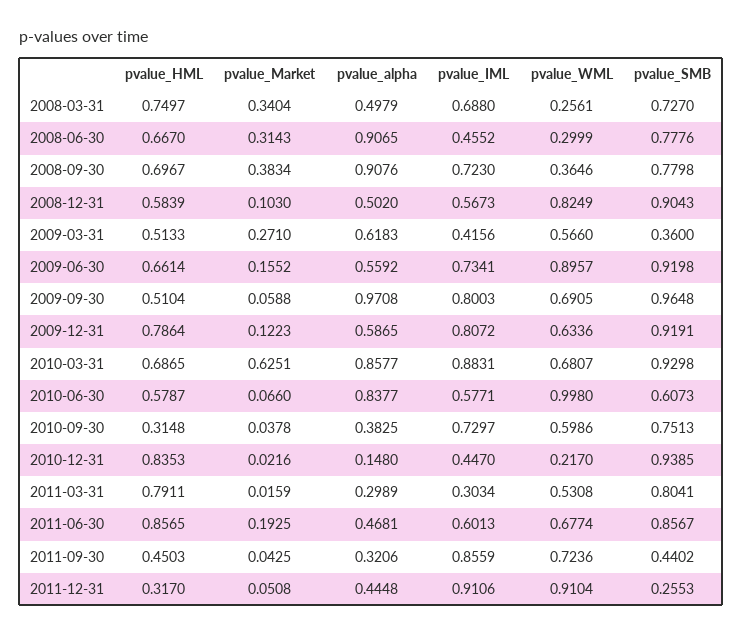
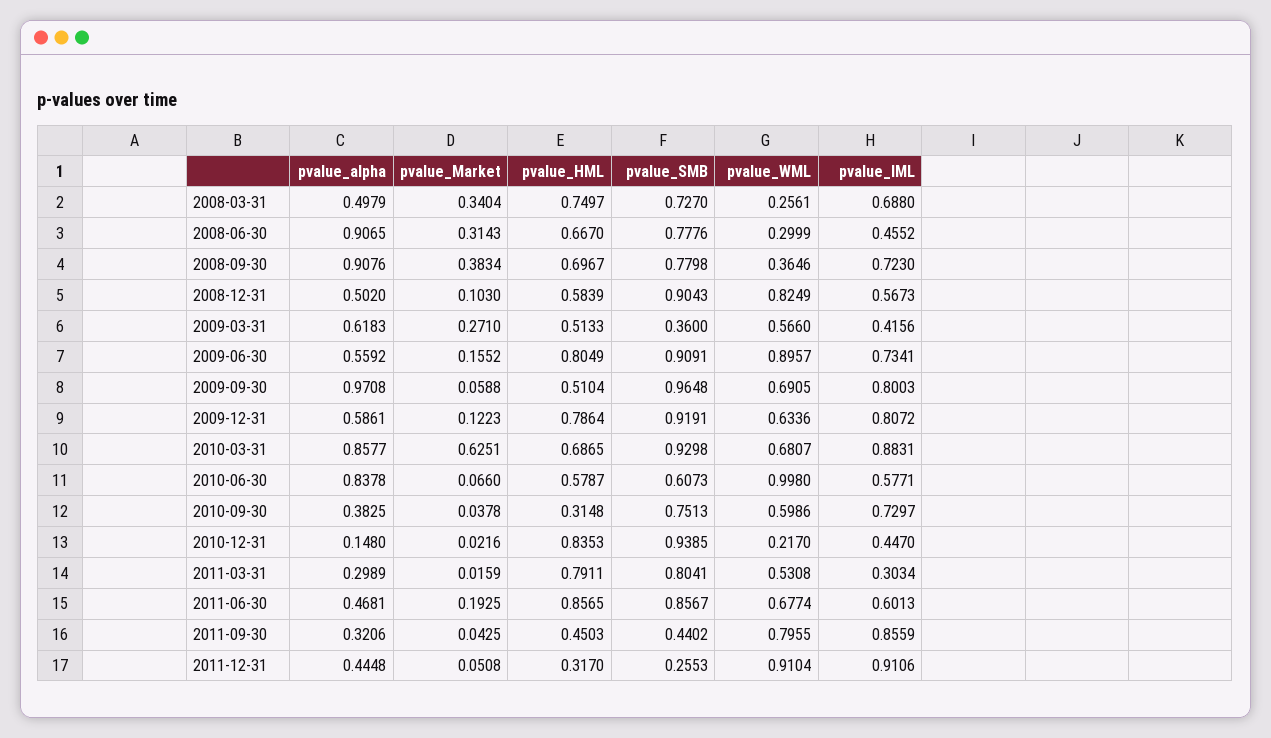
  {
    "pvalue_HML": {
      "2008-03-31": 0.7497,
      "2008-06-30": 0.667,
      "2008-09-30": 0.6967,
      "2008-12-31": 0.5839,
      "2009-03-31": 0.5133,
-     "2009-06-30": 0.6614,
+     "2009-06-30": 0.8049,
      "2009-09-30": 0.5104,
      "2009-12-31": 0.7864,
      "2010-03-31": 0.6865,
      "2010-06-30": 0.5787,
      "2010-09-30": 0.3148,
      "2010-12-31": 0.8353,
      "2011-03-31": 0.7911,
      "2011-06-30": 0.8565,
      "2011-09-30": 0.4503,
      "2011-12-31": 0.317
    },
    "pvalue_Market": {
      "2008-03-31": 0.3404,
      "2008-06-30": 0.3143,
      "2008-09-30": 0.3834,
      "2008-12-31": 0.103,
      "2009-03-31": 0.271,
      "2009-06-30": 0.1552,
      "2009-09-30": 0.0588,
      "2009-12-31": 0.1223,
      "2010-03-31": 0.6251,
      "2010-06-30": 0.066,
      "2010-09-30": 0.0378,
      "2010-12-31": 0.0216,
      "2011-03-31": 0.0159,
      "2011-06-30": 0.1925,
      "2011-09-30": 0.0425,
      "2011-12-31": 0.0508
    },
    "pvalue_alpha": {
      "2008-03-31": 0.4979,
      "2008-06-30": 0.9065,
      "2008-09-30": 0.9076,
      "2008-12-31": 0.502,
      "2009-03-31": 0.6183,
      "2009-06-30": 0.5592,
      "2009-09-30": 0.9708,
-     "2009-12-31": 0.5865,
+     "2009-12-31": 0.5861,
      "2010-03-31": 0.8577,
-     "2010-06-30": 0.8377,
+     "2010-06-30": 0.8378,
      "2010-09-30": 0.3825,
      "2010-12-31": 0.148,
      "2011-03-31": 0.2989,
      "2011-06-30": 0.4681,
      "2011-09-30": 0.3206,
      "2011-12-31": 0.4448
    },
    "pvalue_IML": {
      "2008-03-31": 0.688,
      "2008-06-30": 0.4552,
      "2008-09-30": 0.723,
      "2008-12-31": 0.5673,
      "2009-03-31": 0.4156,
      "2009-06-30": 0.7341,
      "2009-09-30": 0.8003,
      "2009-12-31": 0.8072,
      "2010-03-31": 0.8831,
      "2010-06-30": 0.5771,
      "2010-09-30": 0.7297,
      "2010-12-31": 0.447,
      "2011-03-31": 0.3034,
      "2011-06-30": 0.6013,
      "2011-09-30": 0.8559,
      "2011-12-31": 0.9106
    },
    "pvalue_WML": {
      "2008-03-31": 0.2561,
      "2008-06-30": 0.2999,
      "2008-09-30": 0.3646,
      "2008-12-31": 0.8249,
      "2009-03-31": 0.566,
      "2009-06-30": 0.8957,
      "2009-09-30": 0.6905,
      "2009-12-31": 0.6336,
      "2010-03-31": 0.6807,
      "2010-06-30": 0.998,
      "2010-09-30": 0.5986,
      "2010-12-31": 0.217,
      "2011-03-31": 0.5308,
      "2011-06-30": 0.6774,
-     "2011-09-30": 0.7236,
+     "2011-09-30": 0.7955,
      "2011-12-31": 0.9104
    },
    "pvalue_SMB": {
      "2008-03-31": 0.727,
      "2008-06-30": 0.7776,
      "2008-09-30": 0.7798,
      "2008-12-31": 0.9043,
      "2009-03-31": 0.36,
-     "2009-06-30": 0.9198,
+     "2009-06-30": 0.9091,
      "2009-09-30": 0.9648,
      "2009-12-31": 0.9191,
      "2010-03-31": 0.9298,
      "2010-06-30": 0.6073,
      "2010-09-30": 0.7513,
      "2010-12-31": 0.9385,
      "2011-03-31": 0.8041,
      "2011-06-30": 0.8567,
      "2011-09-30": 0.4402,
      "2011-12-31": 0.2553
    }
  }

